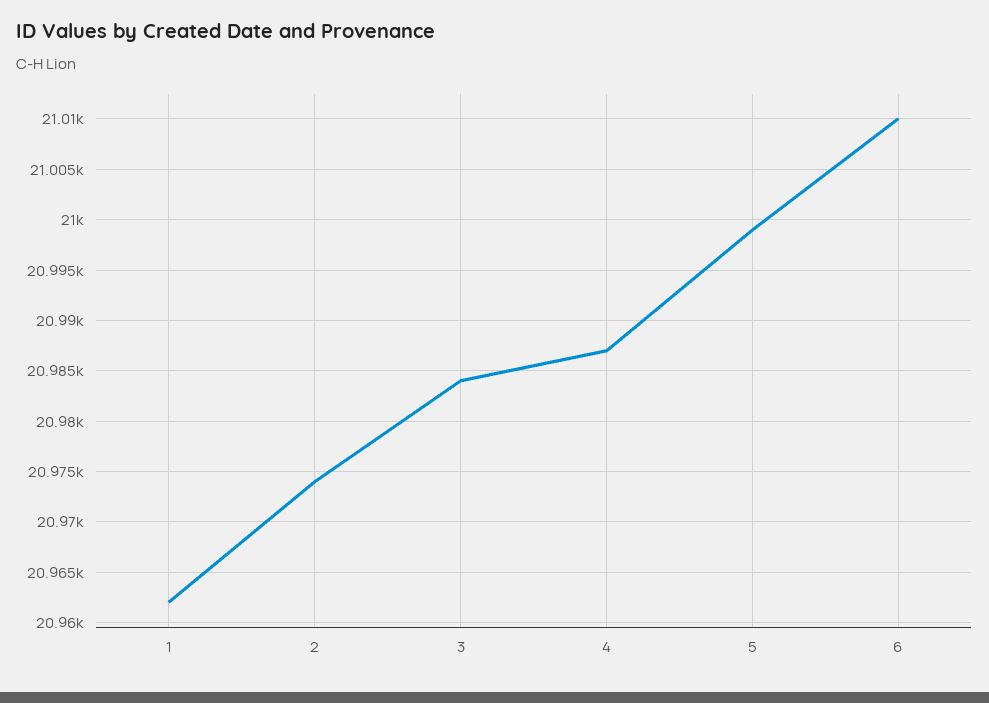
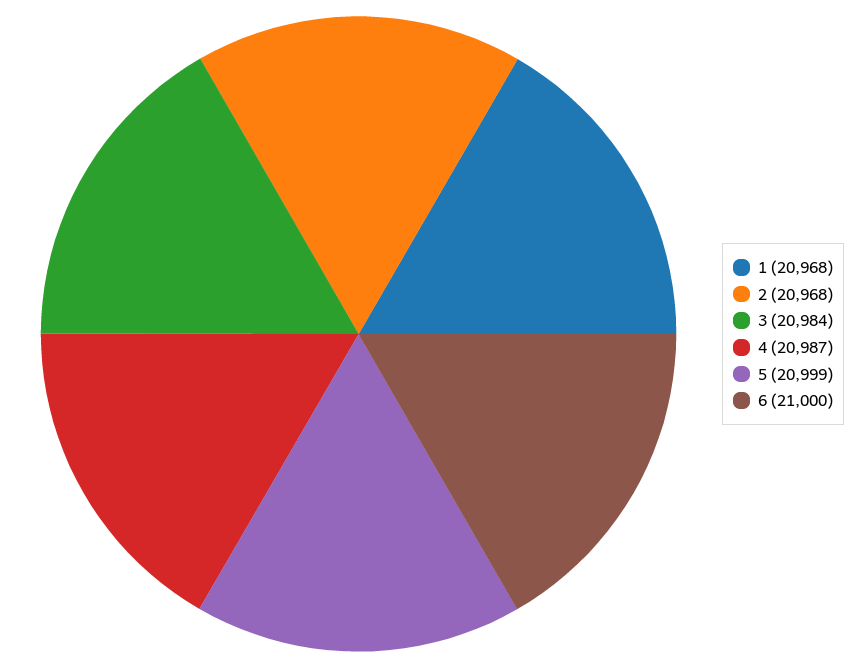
  {
-   "1": 20962,
+   "1": 20968,
-   "2": 20974,
+   "2": 20968,
    "3": 20984,
    "4": 20987,
    "5": 20999,
-   "6": 21010
+   "6": 21000
  }

